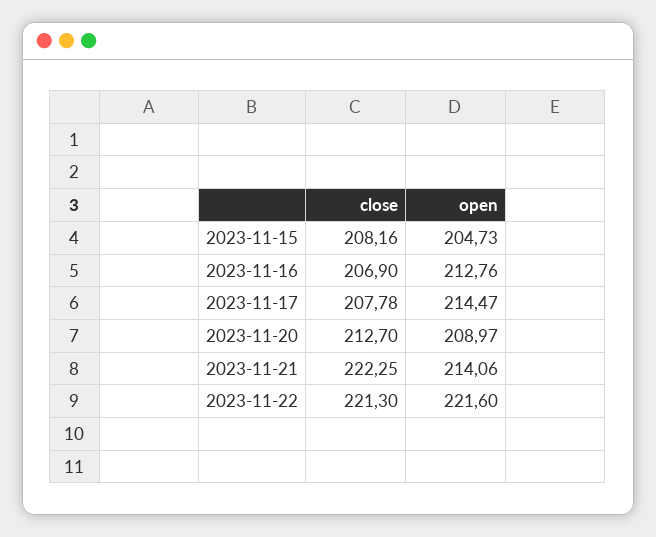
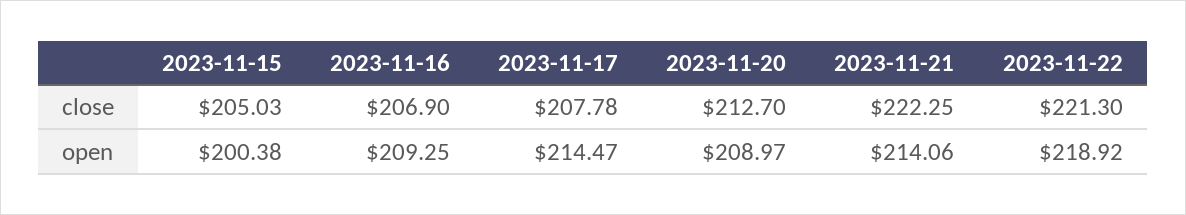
  {
    "close": {
-     "2023-11-15": 208.16,
+     "2023-11-15": 205.03,
      "2023-11-16": 206.9,
      "2023-11-17": 207.78,
      "2023-11-20": 212.7,
      "2023-11-21": 222.25,
      "2023-11-22": 221.3
    },
    "open": {
-     "2023-11-15": 204.73,
+     "2023-11-15": 200.38,
-     "2023-11-16": 212.76,
+     "2023-11-16": 209.25,
      "2023-11-17": 214.47,
      "2023-11-20": 208.97,
      "2023-11-21": 214.06,
-     "2023-11-22": 221.6
+     "2023-11-22": 218.92
    }
  }

